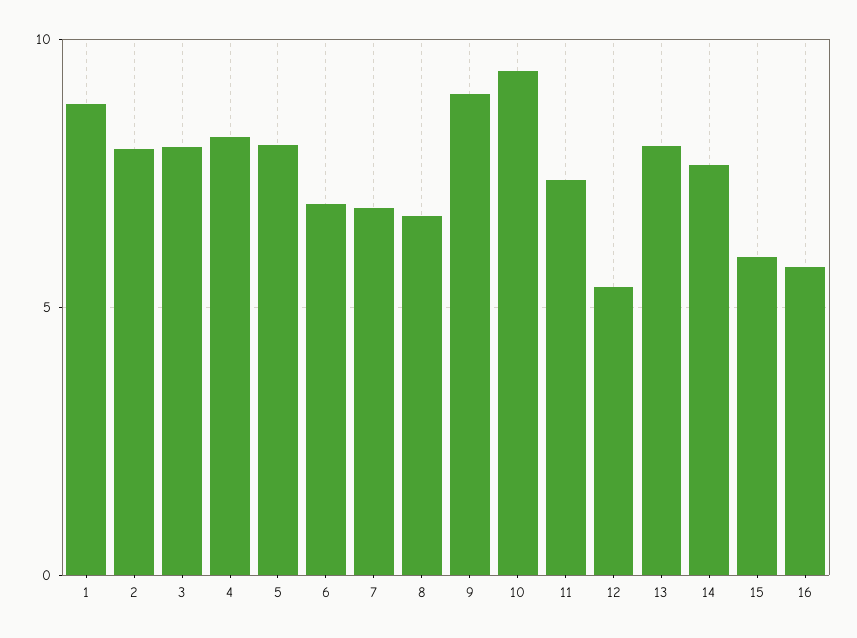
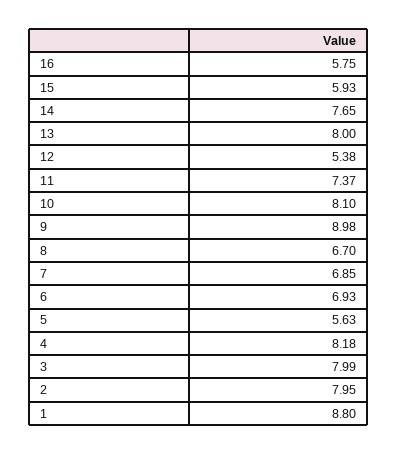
  {
    "1": 8.8,
    "2": 7.95,
    "3": 7.99,
    "4": 8.18,
-   "5": 8,
+   "5": 5.63,
    "6": 6.93,
    "7": 6.85,
    "8": 6.7,
    "9": 8.98,
-   "10": 9.5,
+   "10": 8.1,
    "11": 7.37,
    "12": 5.38,
    "13": 8,
    "14": 7.65,
    "15": 5.93,
    "16": 5.75
  }

